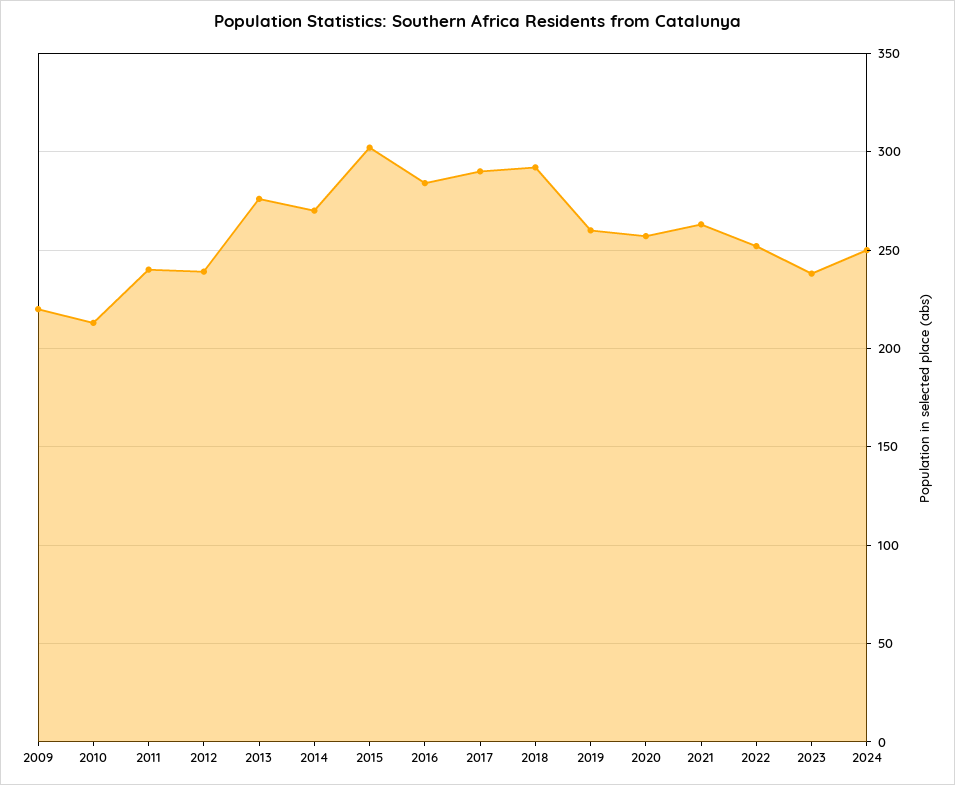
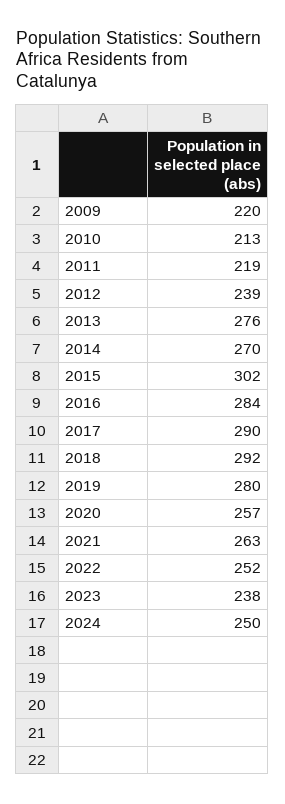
  {
    "2009": 220,
    "2010": 213,
-   "2011": 240,
+   "2011": 219,
    "2012": 239,
    "2013": 276,
    "2014": 270,
    "2015": 302,
    "2016": 284,
    "2017": 290,
    "2018": 292,
-   "2019": 260,
+   "2019": 280,
    "2020": 257,
    "2021": 263,
    "2022": 252,
    "2023": 238,
    "2024": 250
  }

